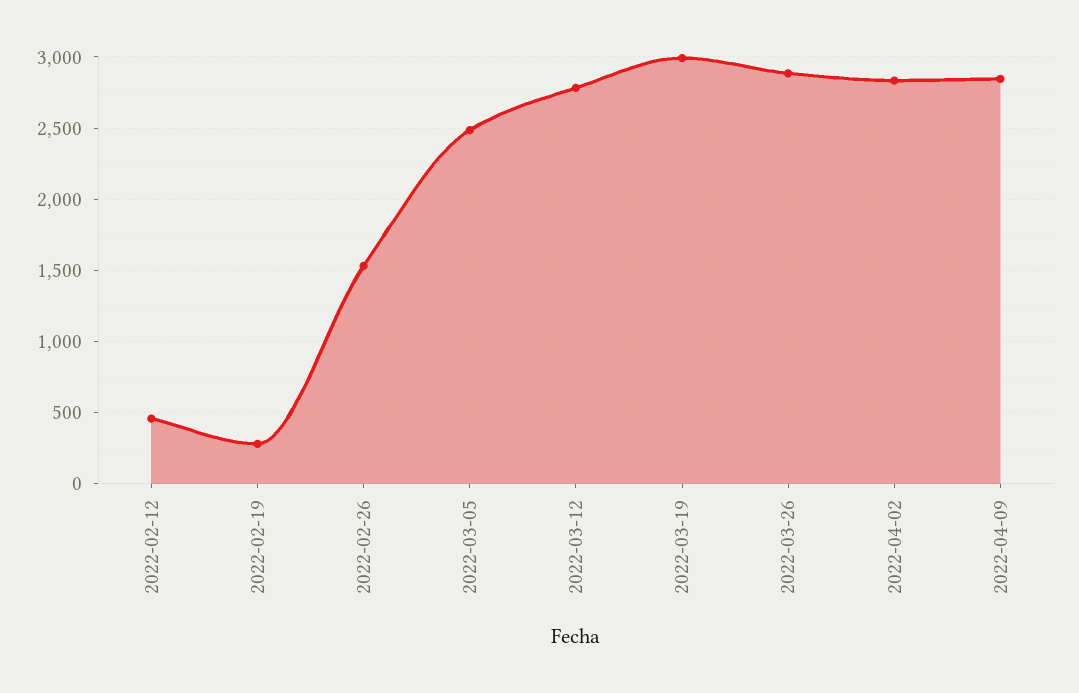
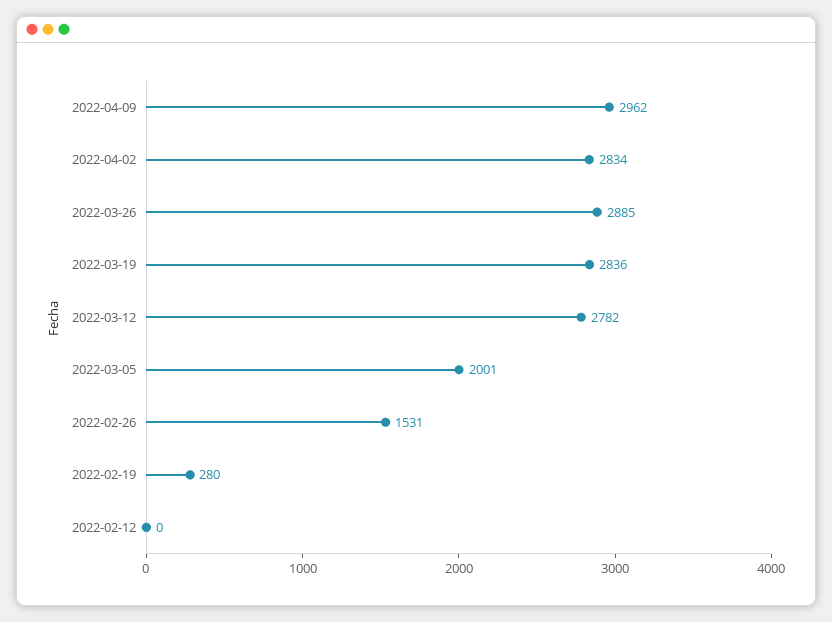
  {
-   "2022-02-12": 450,
+   "2022-02-12": 0,
    "2022-02-19": 280,
    "2022-02-26": 1531,
-   "2022-03-05": 2500,
+   "2022-03-05": 2001,
    "2022-03-12": 2782,
-   "2022-03-19": 3000,
+   "2022-03-19": 2836,
    "2022-03-26": 2885,
    "2022-04-02": 2834,
-   "2022-04-09": 2850
+   "2022-04-09": 2962
  }

